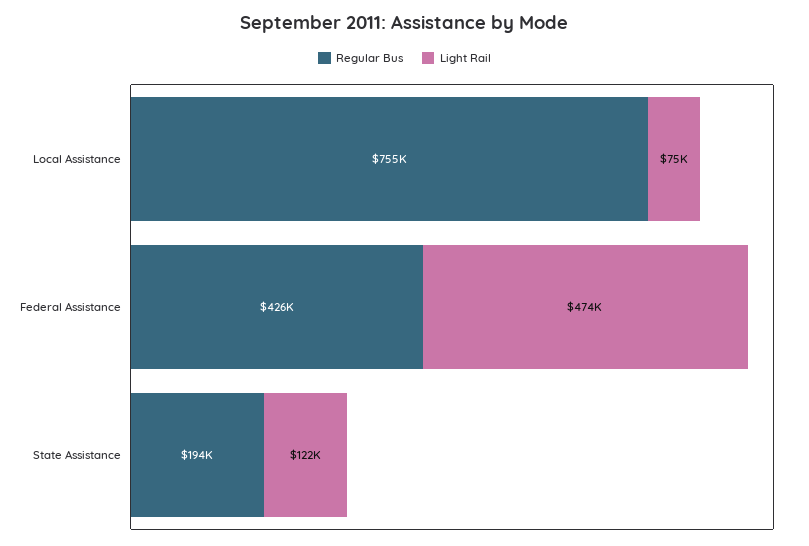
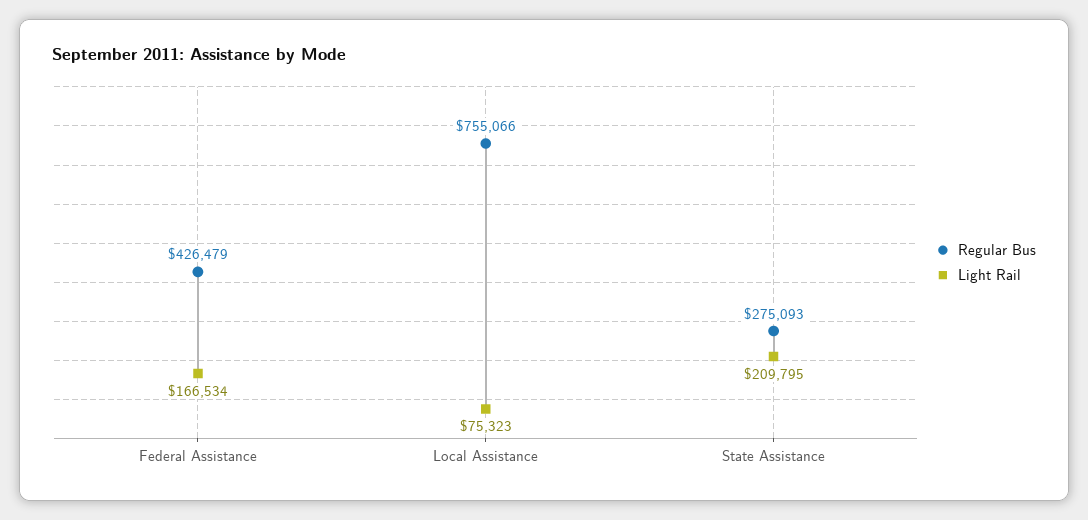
  {
    "Regular Bus": {
      "Local Assistance": 755066,
      "Federal Assistance": 426479,
-     "State Assistance": 194000
+     "State Assistance": 275093
    },
    "Light Rail": {
      "Local Assistance": 75323,
-     "Federal Assistance": 474000,
+     "Federal Assistance": 166534,
-     "State Assistance": 122000
+     "State Assistance": 209795
    }
  }

